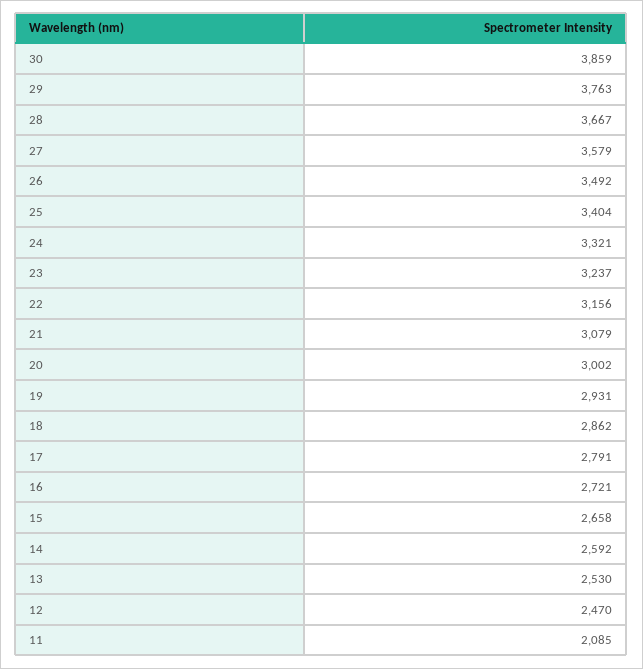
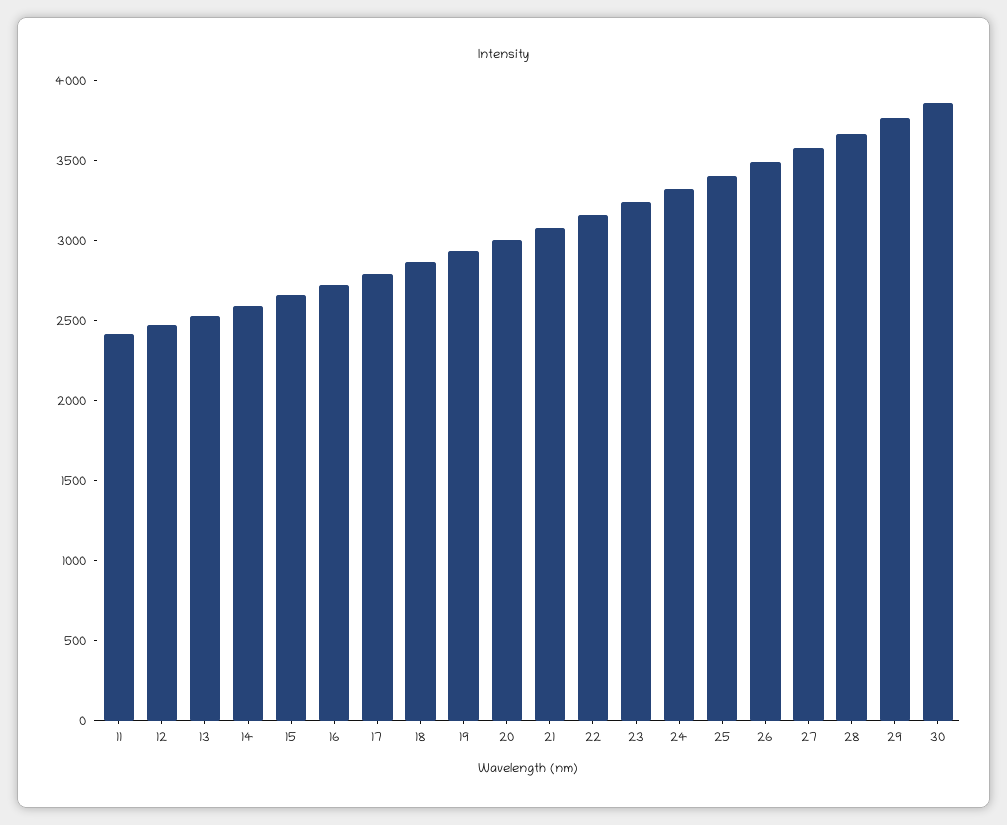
  {
    "30": 3859,
    "29": 3763,
    "28": 3667,
    "27": 3579,
    "26": 3492,
    "25": 3404,
    "24": 3321,
    "23": 3237,
    "22": 3156,
    "21": 3079,
    "20": 3002,
    "19": 2931,
    "18": 2862,
    "17": 2791,
    "16": 2721,
    "15": 2658,
    "14": 2592,
    "13": 2530,
    "12": 2470,
-   "11": 2085
+   "11": 2400
  }

